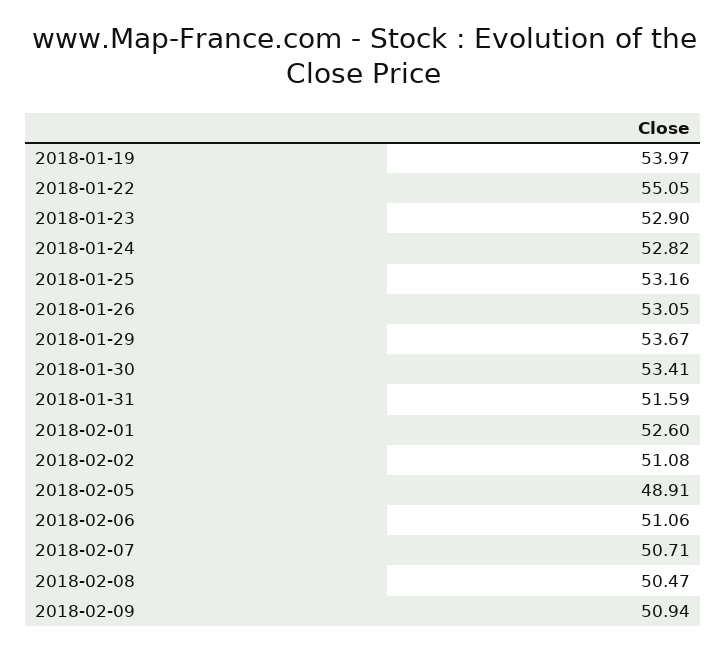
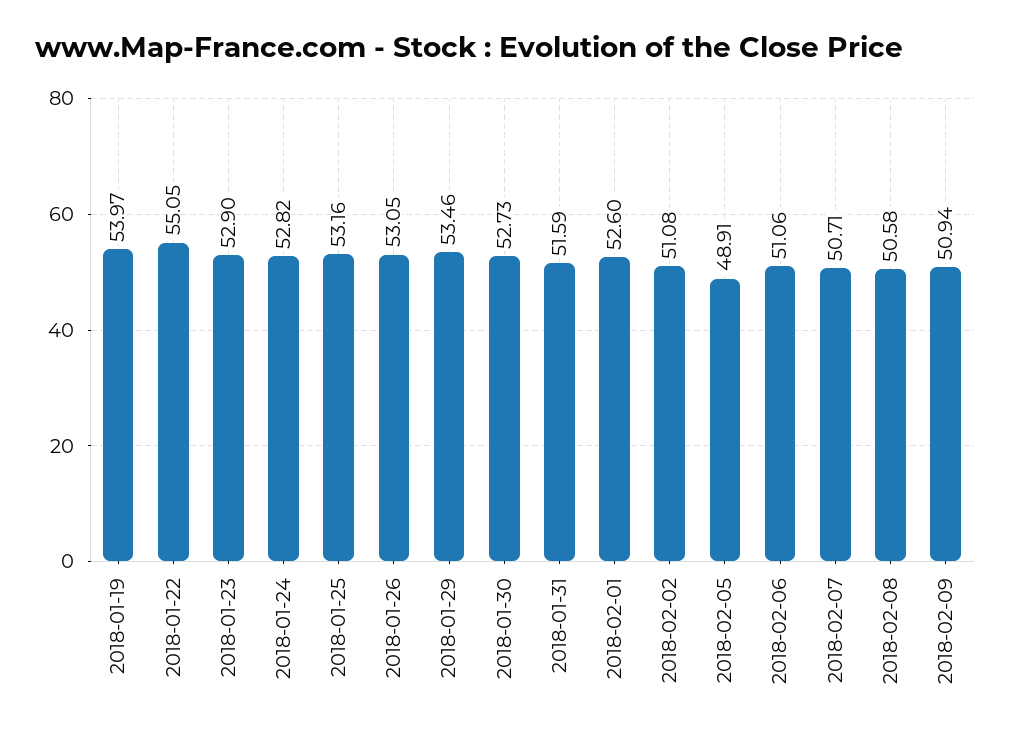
  {
    "2018-01-19": 53.97,
    "2018-01-22": 55.05,
    "2018-01-23": 52.9,
    "2018-01-24": 52.82,
    "2018-01-25": 53.16,
    "2018-01-26": 53.05,
-   "2018-01-29": 53.67,
+   "2018-01-29": 53.46,
-   "2018-01-30": 53.41,
+   "2018-01-30": 52.73,
    "2018-01-31": 51.59,
    "2018-02-01": 52.6,
    "2018-02-02": 51.08,
    "2018-02-05": 48.91,
    "2018-02-06": 51.06,
    "2018-02-07": 50.71,
-   "2018-02-08": 50.47,
+   "2018-02-08": 50.58,
    "2018-02-09": 50.94
  }

